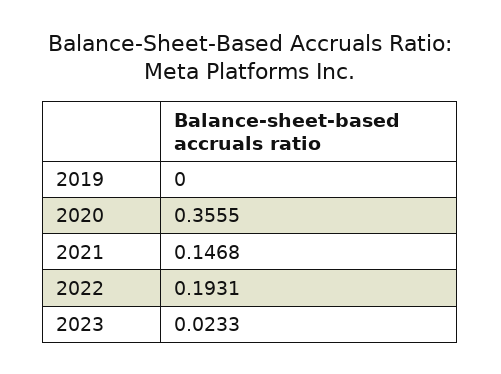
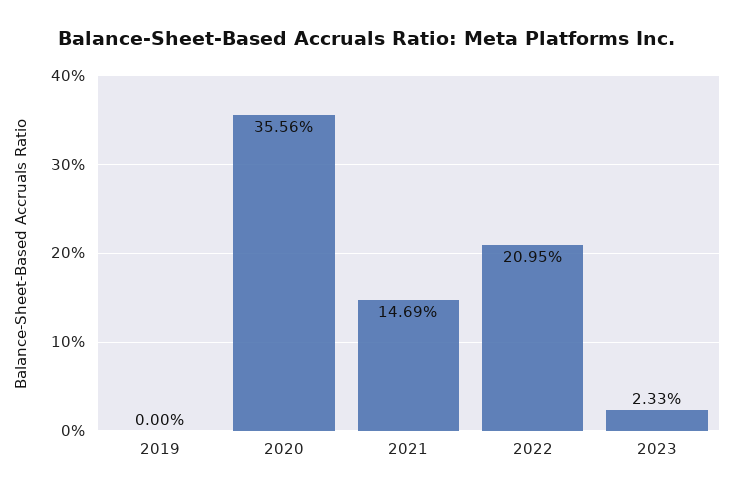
  {
    "2019": 0,
-   "2020": 0.3555,
+   "2020": 0.3556,
-   "2021": 0.1468,
+   "2021": 0.1469,
-   "2022": 0.1931,
+   "2022": 0.2095,
    "2023": 0.0233
  }

